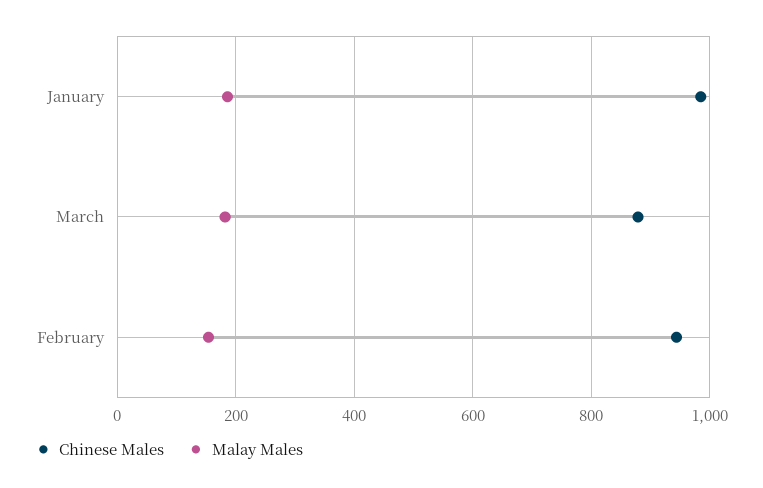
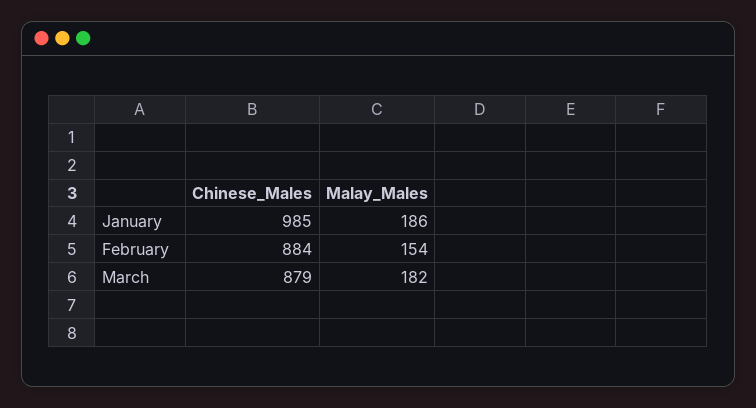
  {
    "Chinese Males": {
      "January": 985,
      "March": 879,
-     "February": 940
+     "February": 884
    },
    "Malay Males": {
      "January": 186,
      "March": 182,
      "February": 154
    }
  }

